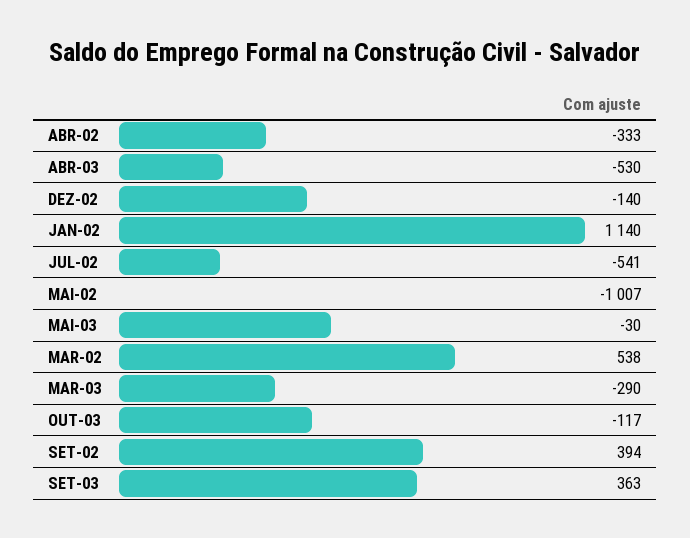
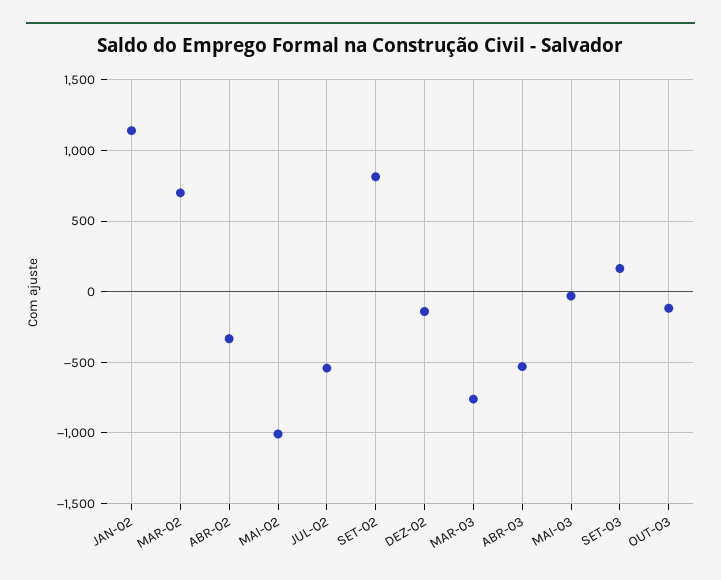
  {
    "ABR-02": -333,
    "ABR-03": -530,
    "DEZ-02": -140,
    "JAN-02": 1140,
    "JUL-02": -541,
    "MAI-02": -1007,
    "MAI-03": -30,
-   "MAR-02": 538,
+   "MAR-02": 700,
-   "MAR-03": -290,
+   "MAR-03": -750,
    "OUT-03": -117,
-   "SET-02": 394,
+   "SET-02": 800,
-   "SET-03": 363
+   "SET-03": 150
  }

